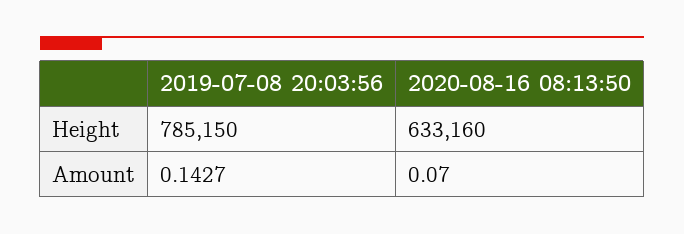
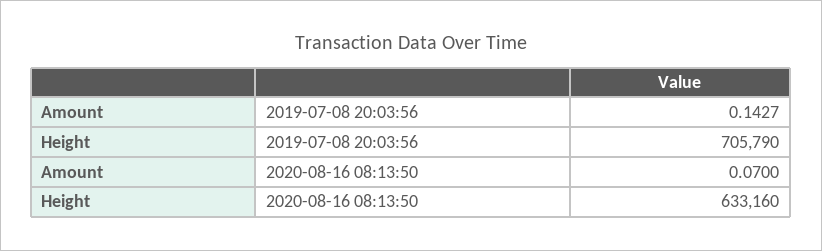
  {
    "2019-07-08 20:03:56": {
-     "Height": 785150,
+     "Height": 705790,
      "Amount": 0.1427
    },
    "2020-08-16 08:13:50": {
      "Height": 633160,
      "Amount": 0.07
    }
  }

